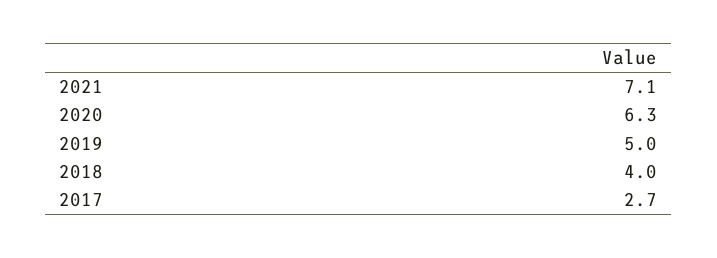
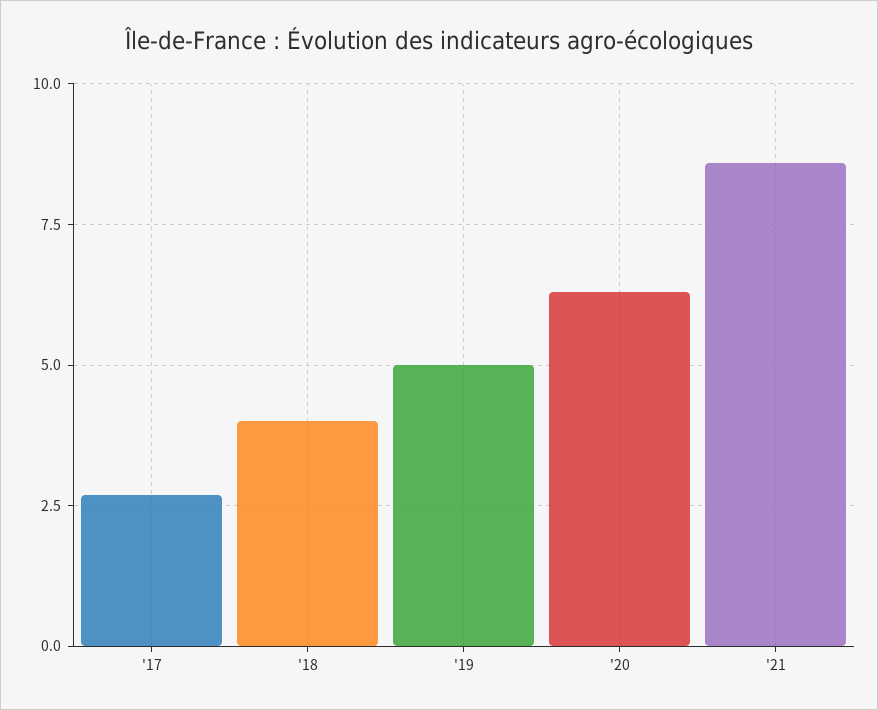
  {
-   "2021": 7.1,
+   "2021": 8.5,
    "2020": 6.3,
    "2019": 5,
    "2018": 4,
    "2017": 2.7
  }

